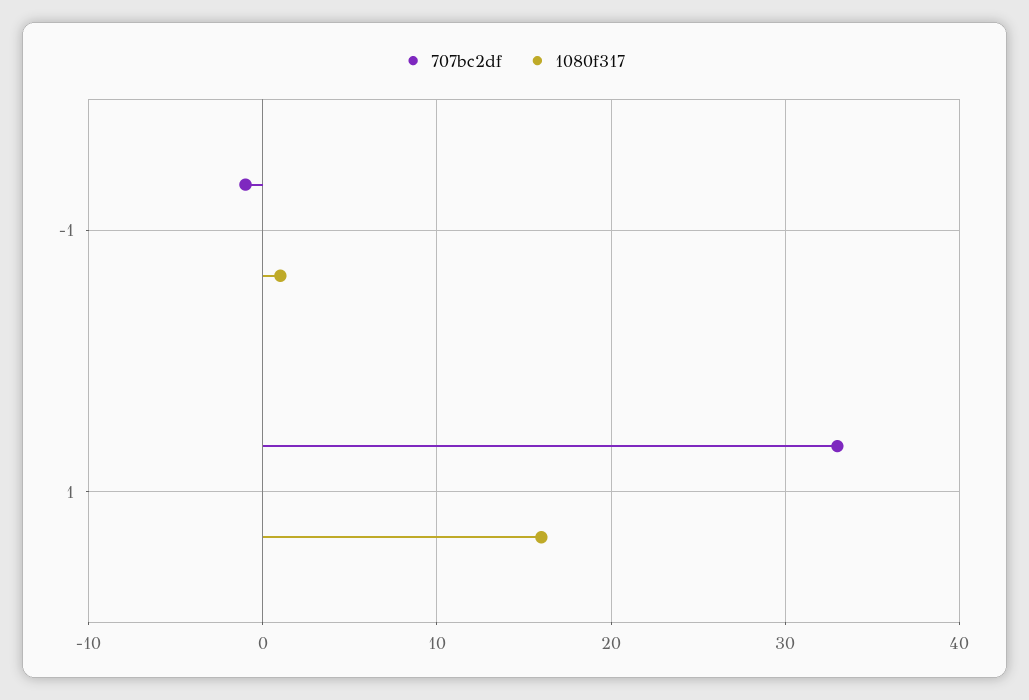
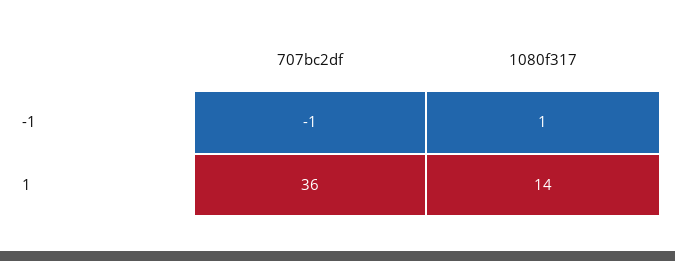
  {
    "707bc2df": {
      "-1": -1,
-     "1": 33
+     "1": 36
    },
    "1080f317": {
      "-1": 1,
-     "1": 16
+     "1": 14
    }
  }

